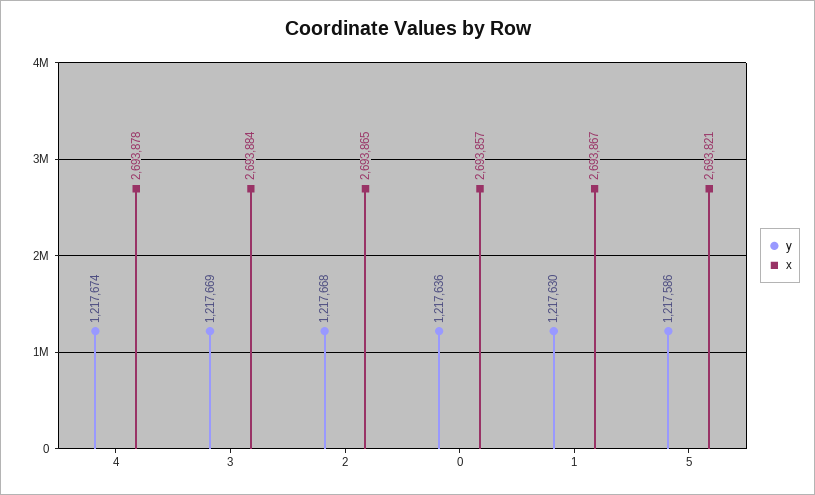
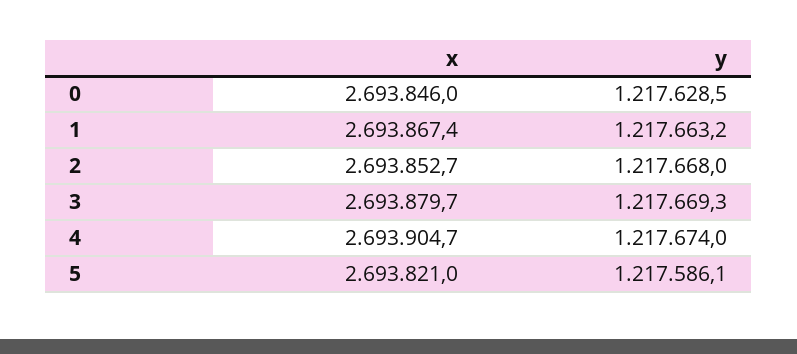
  {
    "y": {
      "4": 1217674,
      "3": 1217669.3,
      "2": 1217668,
-     "0": 1217636,
+     "0": 1217628.5,
-     "1": 1217630,
+     "1": 1217663.2,
      "5": 1217586.1
    },
    "x": {
-     "4": 2693878,
+     "4": 2693904.7,
-     "3": 2693884,
+     "3": 2693879.7,
-     "2": 2693865,
+     "2": 2693852.7,
-     "0": 2693857,
+     "0": 2693846,
      "1": 2693867.4,
      "5": 2693821
    }
  }

